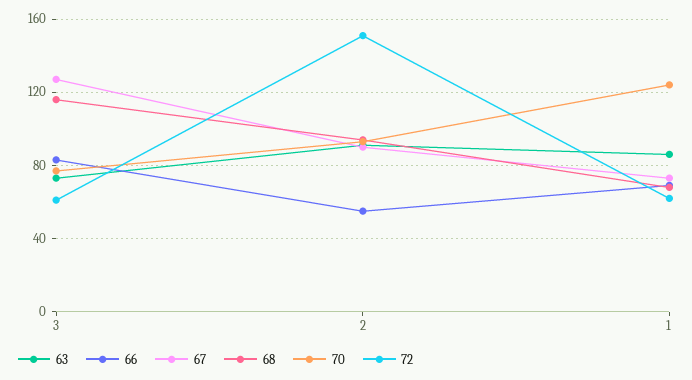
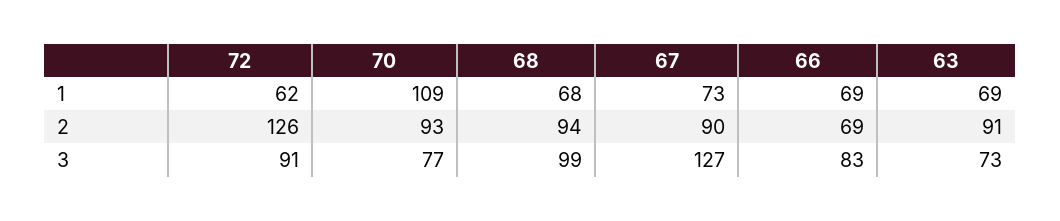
  {
    "63": {
      "3": 73,
      "2": 91,
-     "1": 85
+     "1": 69
    },
    "66": {
      "3": 83,
-     "2": 55,
+     "2": 69,
      "1": 69
    },
    "67": {
      "3": 127,
      "2": 90,
      "1": 73
    },
    "68": {
-     "3": 115,
+     "3": 99,
      "2": 94,
      "1": 68
    },
    "70": {
      "3": 77,
      "2": 93,
-     "1": 125
+     "1": 109
    },
    "72": {
-     "3": 60,
+     "3": 91,
-     "2": 150,
+     "2": 126,
      "1": 62
    }
  }

